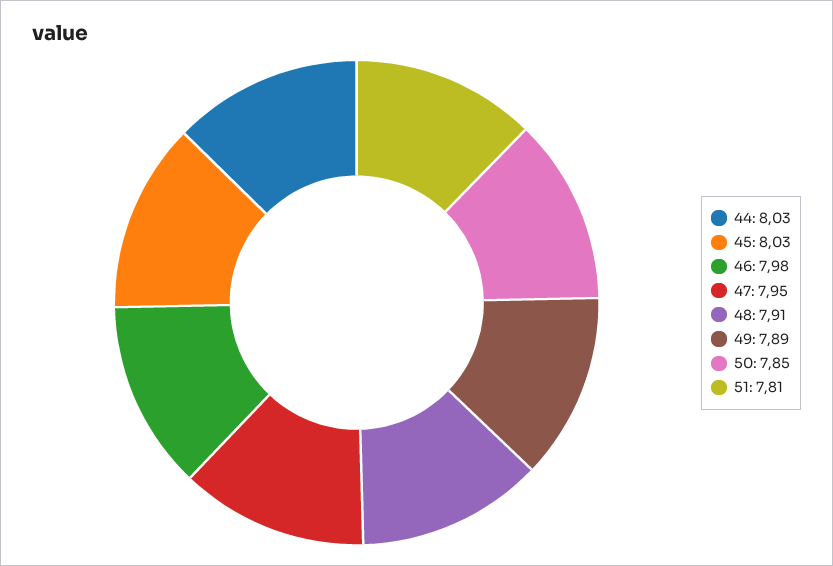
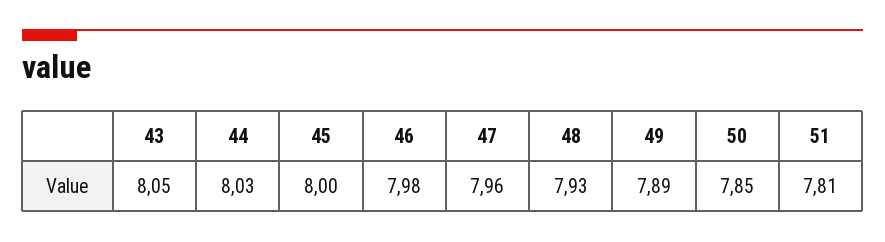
  {
    "44": 8.03,
-   "45": 8.03,
+   "45": 8,
    "46": 7.98,
-   "47": 7.95,
+   "47": 7.96,
-   "48": 7.91,
+   "48": 7.93,
    "49": 7.89,
    "50": 7.85,
-   "51": 7.81
+   "51": 7.81,
+   "43": 8.05
  }

